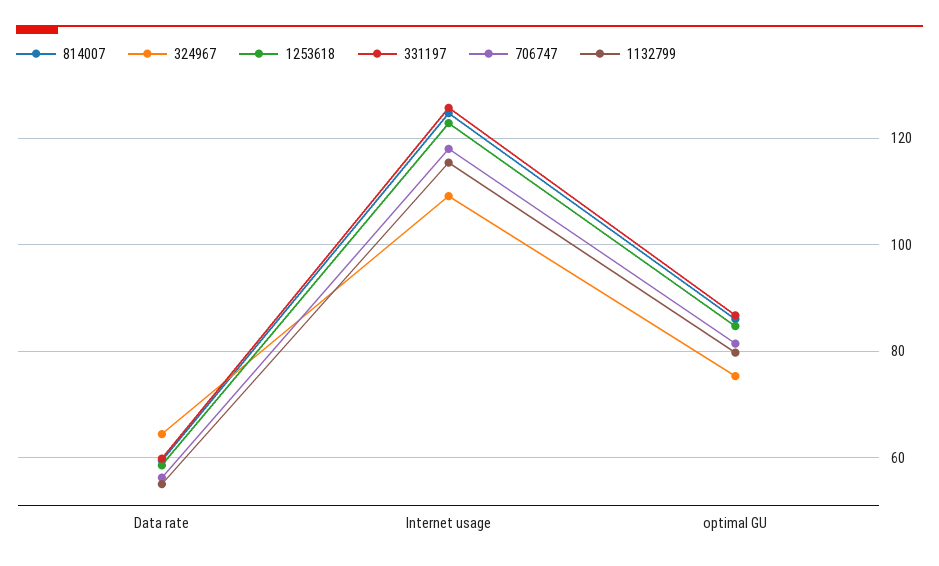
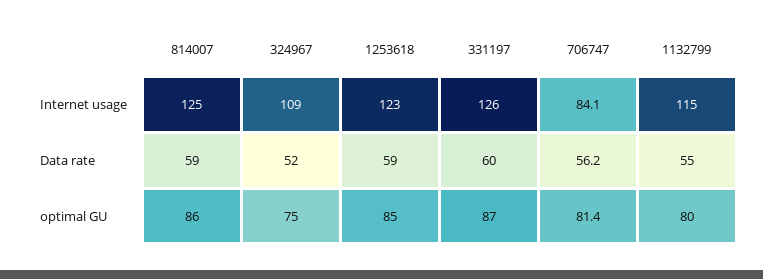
  {
    "814007": {
      "Data rate": 59,
      "Internet usage": 125,
      "optimal GU": 86
    },
    "324967": {
-     "Data rate": 64,
+     "Data rate": 52,
      "Internet usage": 109,
      "optimal GU": 75
    },
    "1253618": {
      "Data rate": 59,
      "Internet usage": 123,
      "optimal GU": 85
    },
    "331197": {
      "Data rate": 60,
      "Internet usage": 126,
      "optimal GU": 87
    },
    "706747": {
      "Data rate": 56.2,
-     "Internet usage": 118,
+     "Internet usage": 84.1,
      "optimal GU": 81.4
    },
    "1132799": {
      "Data rate": 55,
      "Internet usage": 115,
      "optimal GU": 80
    }
  }

